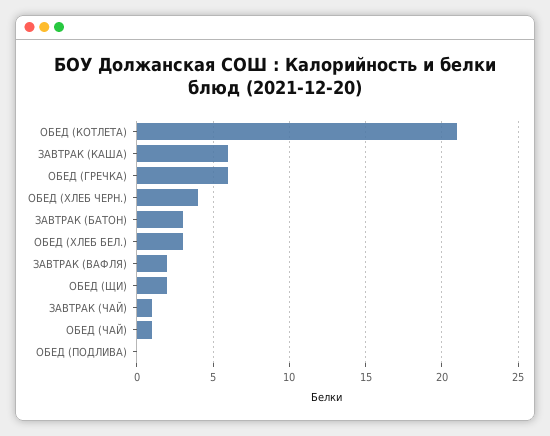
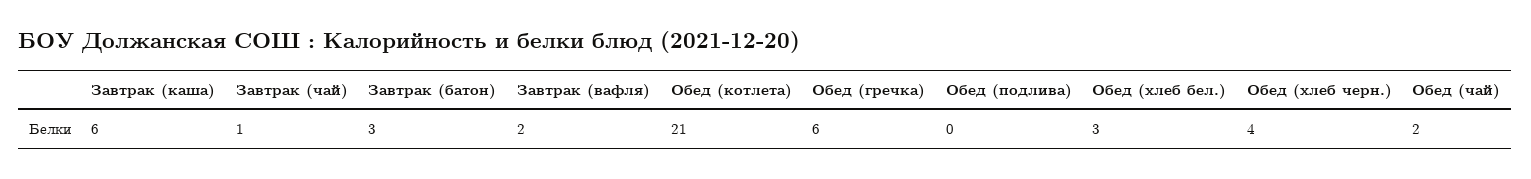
  {
    "ОБЕД (КОТЛЕТА)": 21,
    "ЗАВТРАК (КАША)": 6,
    "ОБЕД (ГРЕЧКА)": 6,
    "ОБЕД (ХЛЕБ ЧЕРН.)": 4,
    "ЗАВТРАК (БАТОН)": 3,
    "ОБЕД (ХЛЕБ БЕЛ.)": 3,
    "ЗАВТРАК (ВАФЛЯ)": 2,
-   "ОБЕД (ЩИ)": 2,
    "ЗАВТРАК (ЧАЙ)": 1,
-   "ОБЕД (ЧАЙ)": 1,
+   "ОБЕД (ЧАЙ)": 2,
    "ОБЕД (ПОДЛИВА)": 0
  }

